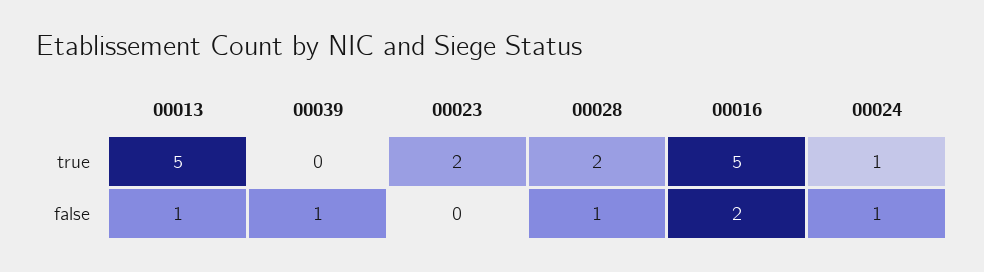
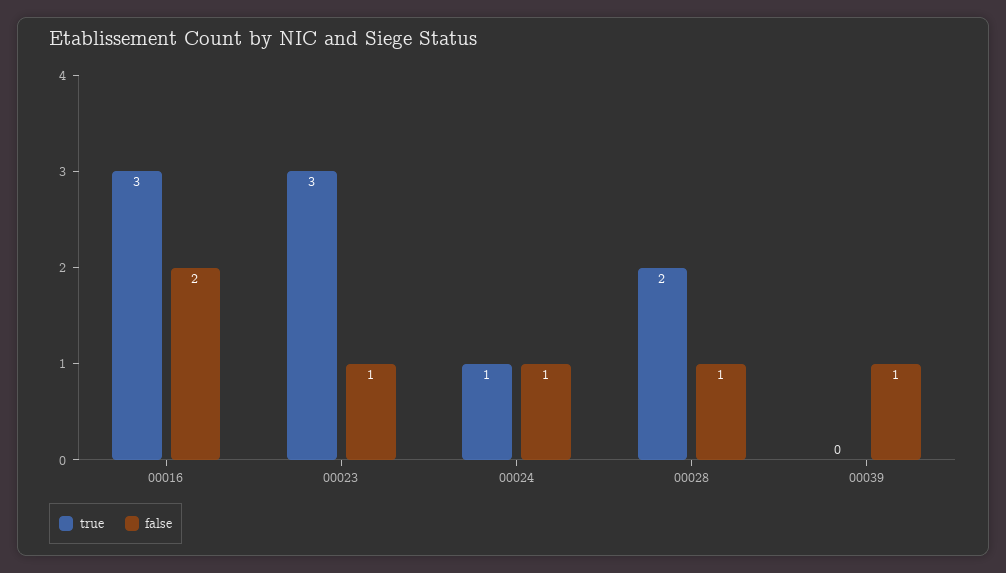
  {
    "true": {
-     "00013": 5,
      "00039": 0,
-     "00023": 2,
+     "00023": 3,
      "00028": 2,
-     "00016": 5,
+     "00016": 3,
      "00024": 1
    },
    "false": {
-     "00013": 1,
      "00039": 1,
-     "00023": 0,
+     "00023": 1,
      "00028": 1,
      "00016": 2,
      "00024": 1
    }
  }

